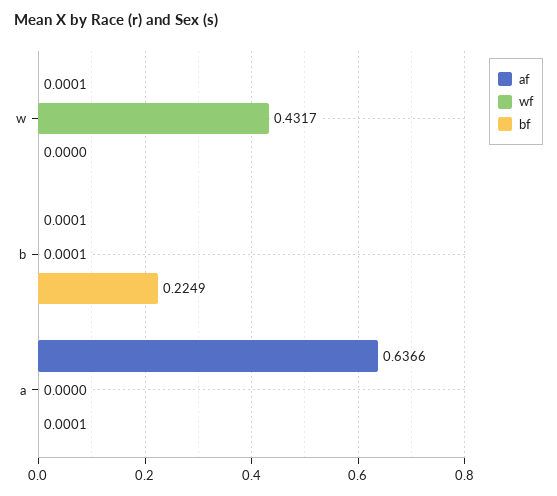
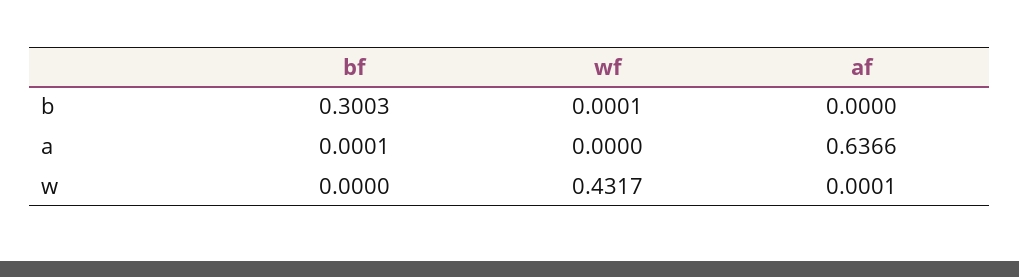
  {
    "af": {
      "w": 0.0001,
-     "b": 0.0001,
+     "b": 0,
      "a": 0.6366
    },
    "wf": {
      "w": 0.4317,
      "b": 0.0001,
      "a": 0
    },
    "bf": {
      "w": 0,
-     "b": 0.2249,
+     "b": 0.3003,
      "a": 0.0001
    }
  }

